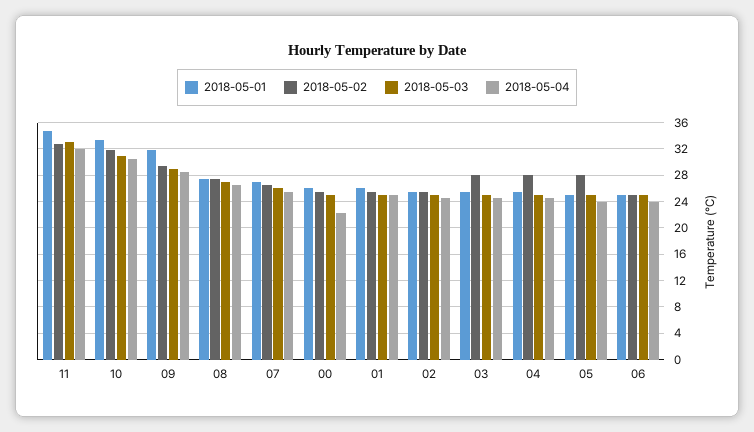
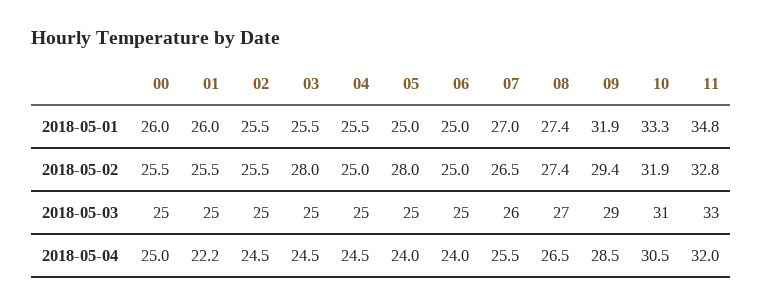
  {
    "2018-05-01": {
      "11": 34.8,
      "10": 33.3,
      "09": 31.9,
      "08": 27.4,
      "07": 27,
      "00": 26,
      "01": 26,
      "02": 25.5,
      "03": 25.5,
      "04": 25.5,
      "05": 25,
      "06": 25
    },
    "2018-05-02": {
      "11": 32.8,
      "10": 31.9,
      "09": 29.4,
      "08": 27.4,
      "07": 26.5,
      "00": 25.5,
      "01": 25.5,
      "02": 25.5,
      "03": 28,
-     "04": 28,
+     "04": 25,
      "05": 28,
      "06": 25
    },
    "2018-05-03": {
      "11": 33,
      "10": 31,
      "09": 29,
      "08": 27,
      "07": 26,
      "00": 25,
      "01": 25,
      "02": 25,
      "03": 25,
      "04": 25,
      "05": 25,
      "06": 25
    },
    "2018-05-04": {
      "11": 32,
      "10": 30.5,
      "09": 28.5,
      "08": 26.5,
      "07": 25.5,
-     "00": 22,
+     "00": 25,
-     "01": 25,
+     "01": 22.2,
      "02": 24.5,
      "03": 24.5,
      "04": 24.5,
      "05": 24,
      "06": 24
    }
  }

